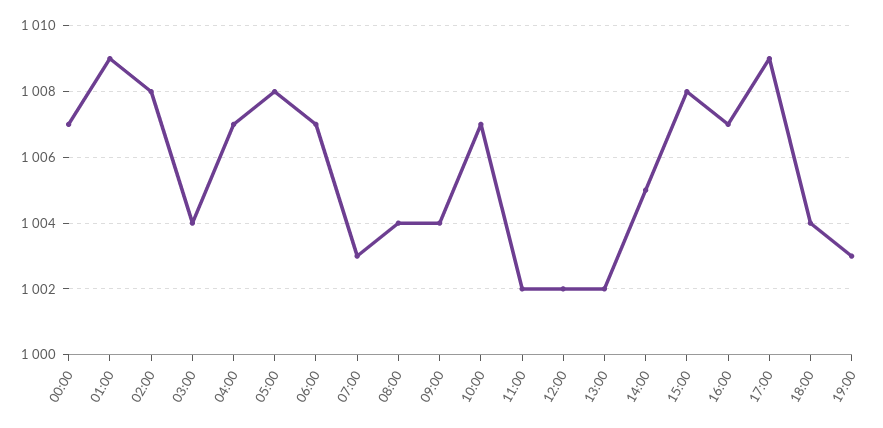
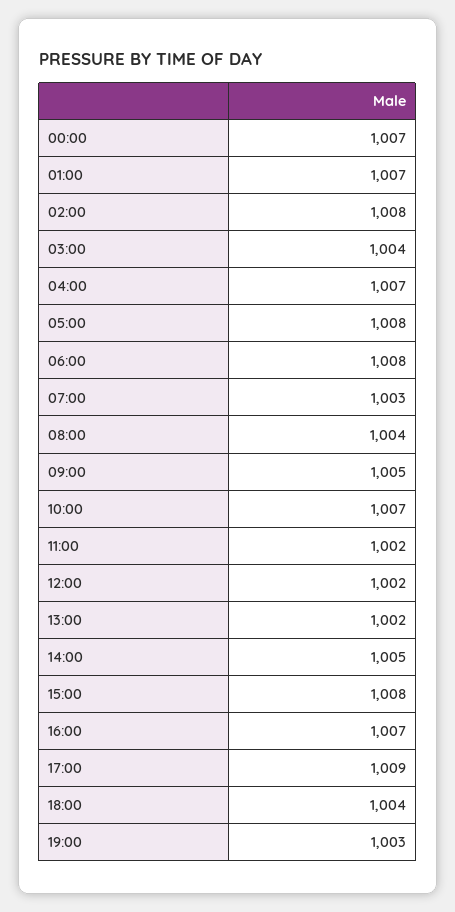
  {
    "00:00": 1007,
-   "01:00": 1009,
+   "01:00": 1007,
    "02:00": 1008,
    "03:00": 1004,
    "04:00": 1007,
    "05:00": 1008,
-   "06:00": 1007,
+   "06:00": 1008,
    "07:00": 1003,
    "08:00": 1004,
-   "09:00": 1004,
+   "09:00": 1005,
    "10:00": 1007,
    "11:00": 1002,
    "12:00": 1002,
    "13:00": 1002,
    "14:00": 1005,
    "15:00": 1008,
    "16:00": 1007,
    "17:00": 1009,
    "18:00": 1004,
    "19:00": 1003
  }

